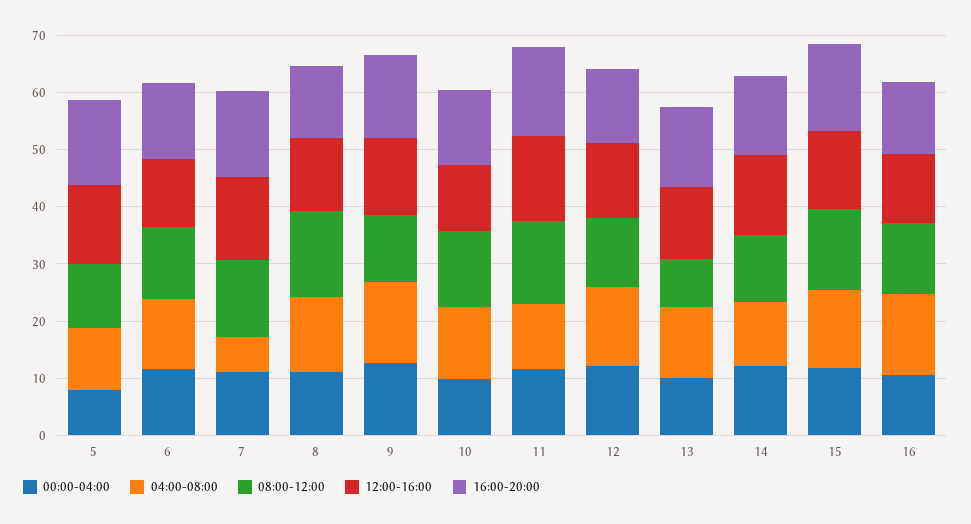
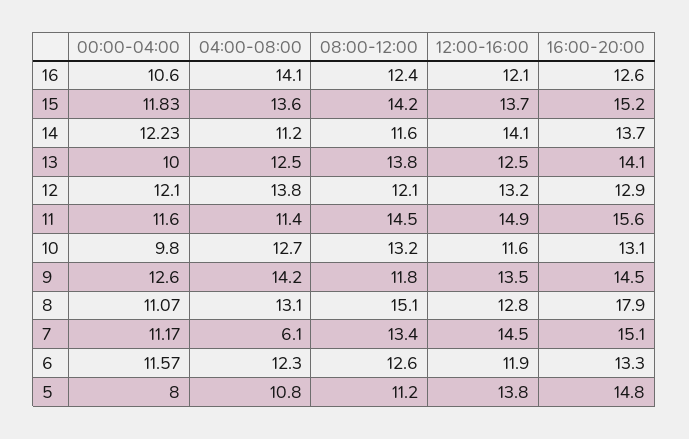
  {
    "00:00-04:00": {
      "5": 8,
      "6": 11.57,
      "7": 11.17,
      "8": 11.07,
      "9": 12.6,
      "10": 9.8,
      "11": 11.6,
      "12": 12.1,
      "13": 10,
      "14": 12.23,
      "15": 11.83,
      "16": 10.6
    },
    "04:00-08:00": {
      "5": 10.8,
      "6": 12.3,
      "7": 6.1,
      "8": 13.1,
      "9": 14.2,
      "10": 12.7,
      "11": 11.4,
      "12": 13.8,
      "13": 12.5,
      "14": 11.2,
      "15": 13.6,
      "16": 14.1
    },
    "08:00-12:00": {
      "5": 11.2,
      "6": 12.6,
      "7": 13.4,
      "8": 15.1,
      "9": 11.8,
      "10": 13.2,
      "11": 14.5,
      "12": 12.1,
-     "13": 8,
+     "13": 13.8,
      "14": 11.6,
      "15": 14.2,
      "16": 12.4
    },
    "12:00-16:00": {
      "5": 13.8,
      "6": 11.9,
      "7": 14.5,
      "8": 12.8,
      "9": 13.5,
      "10": 11.6,
      "11": 14.9,
      "12": 13.2,
      "13": 12.5,
      "14": 14.1,
      "15": 13.7,
      "16": 12.1
    },
    "16:00-20:00": {
      "5": 14.8,
      "6": 13.3,
      "7": 15.1,
-     "8": 12,
+     "8": 17.9,
      "9": 14.5,
      "10": 13.1,
      "11": 15.6,
      "12": 12.9,
      "13": 14.1,
      "14": 13.7,
      "15": 15.2,
      "16": 12.6
    }
  }

